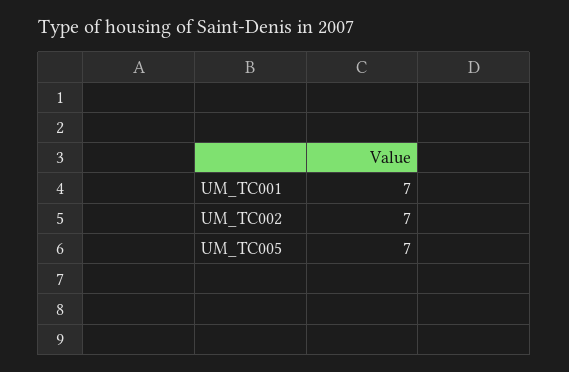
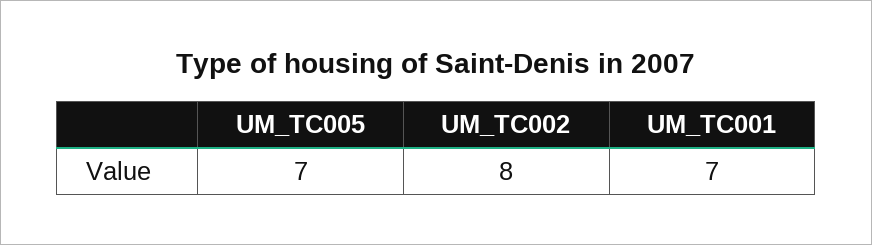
  {
    "UM_TC001": 7,
-   "UM_TC002": 7,
+   "UM_TC002": 8,
    "UM_TC005": 7
  }

